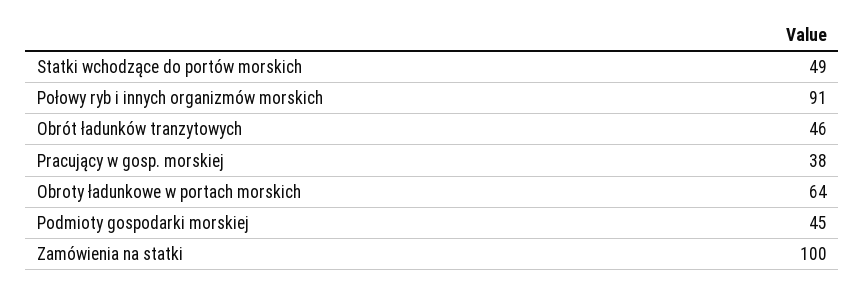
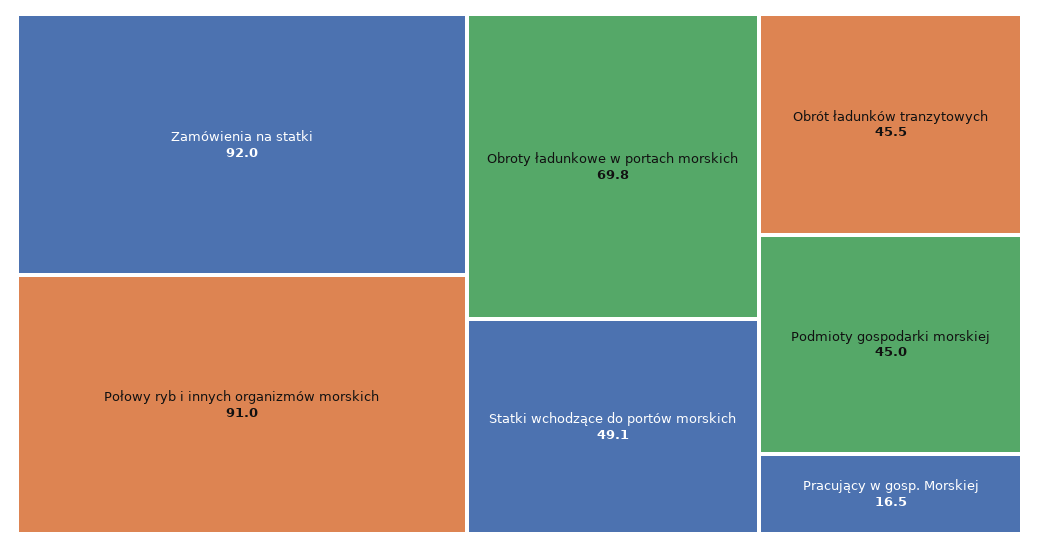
  {
    "Statki wchodzące do portów morskich": 49.1,
    "Połowy ryb i innych organizmów morskich": 91,
    "Obrót ładunków tranzytowych": 45.5,
-   "Pracujący w gosp. morskiej": 38,
+   "Pracujący w gosp. morskiej": 16.5,
-   "Obroty ładunkowe w portach morskich": 64,
+   "Obroty ładunkowe w portach morskich": 69.8,
    "Podmioty gospodarki morskiej": 45,
-   "Zamówienia na statki": 100
+   "Zamówienia na statki": 92
  }

